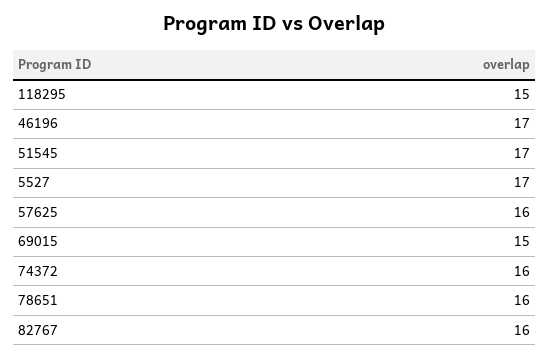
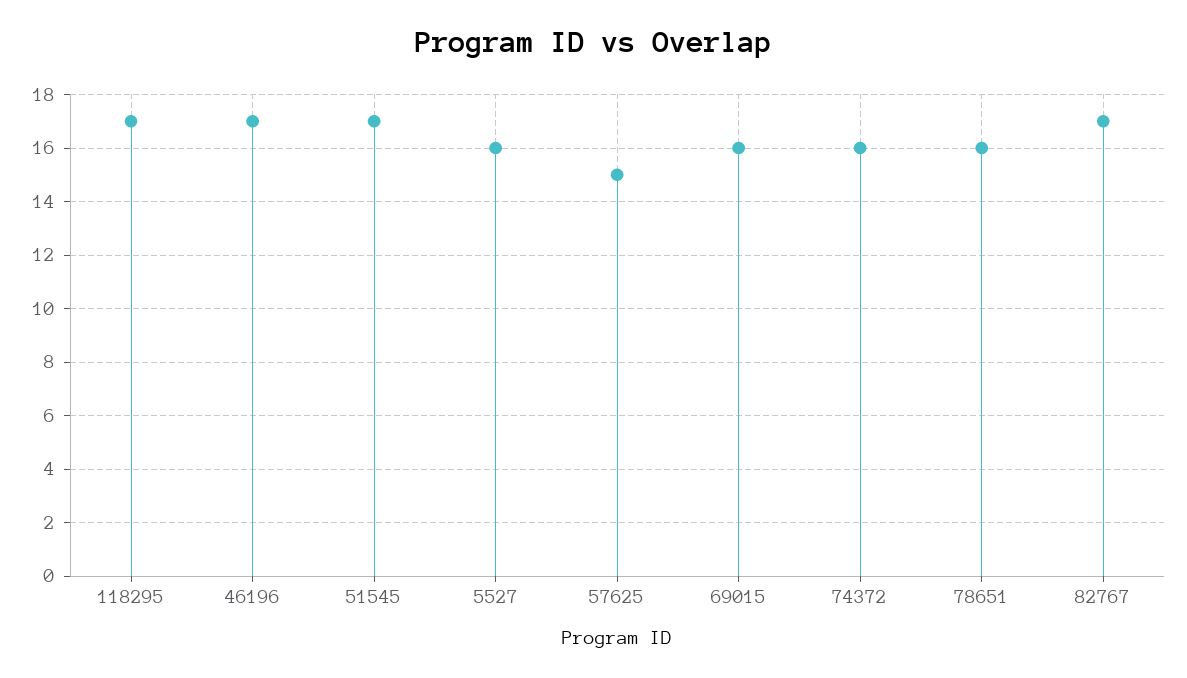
  {
-   "118295": 15,
+   "118295": 17,
    "46196": 17,
    "51545": 17,
-   "5527": 17,
+   "5527": 16,
-   "57625": 16,
+   "57625": 15,
-   "69015": 15,
+   "69015": 16,
    "74372": 16,
    "78651": 16,
-   "82767": 16
+   "82767": 17
  }

